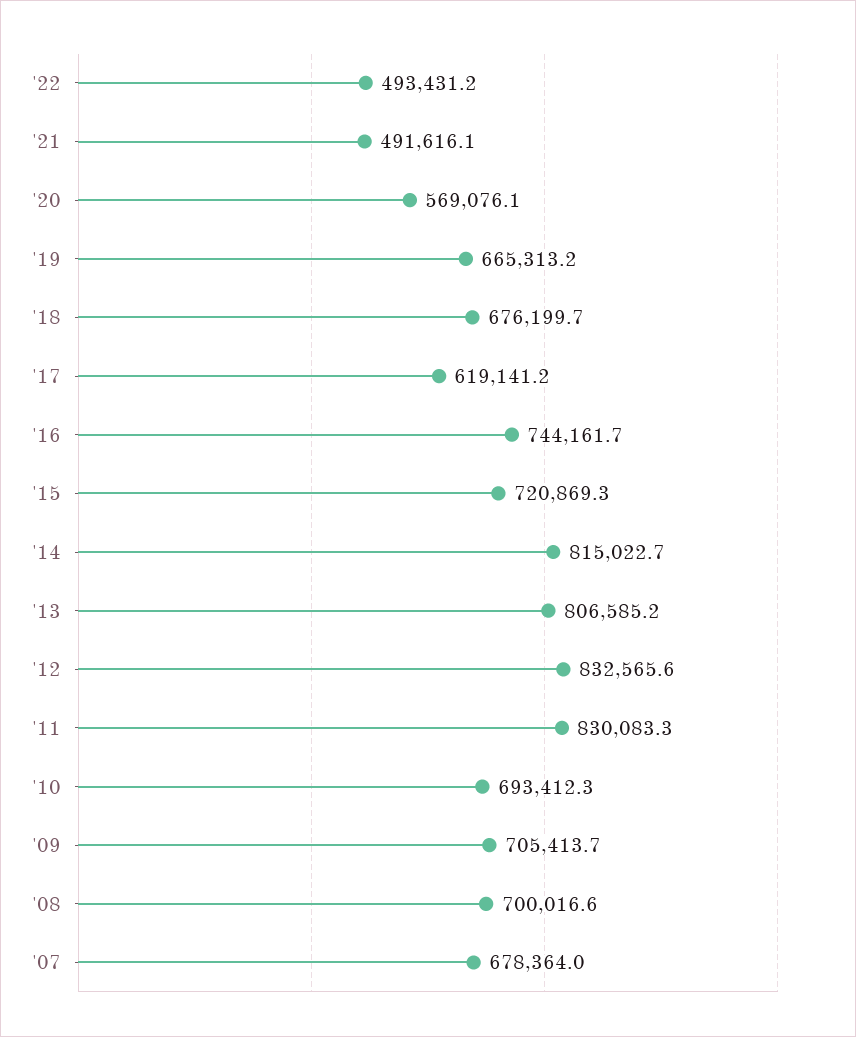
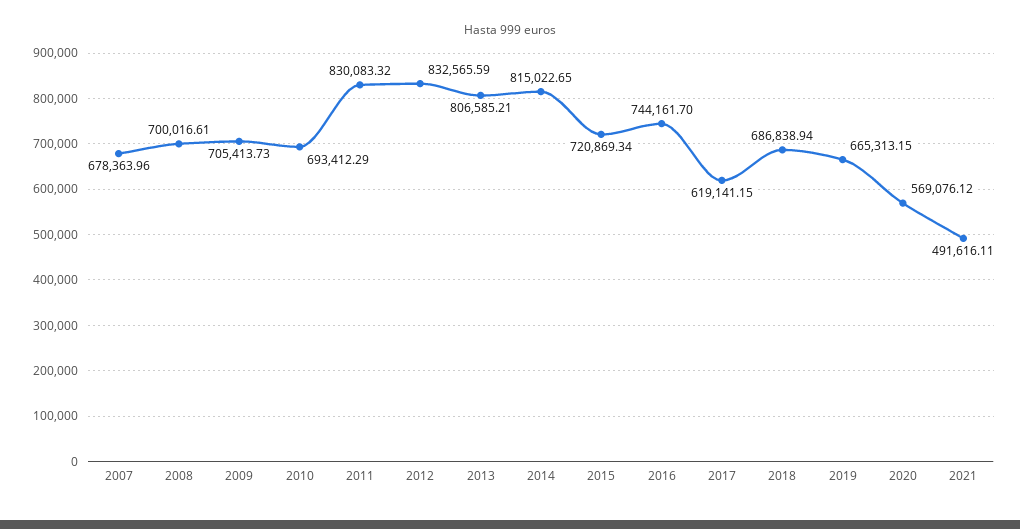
  {
-   "'22": 493431.2,
    "'21": 491616.11,
    "'20": 569076.12,
    "'19": 665313.15,
-   "'18": 676199.7,
+   "'18": 686838.94,
    "'17": 619141.15,
    "'16": 744161.7,
    "'15": 720869.34,
    "'14": 815022.65,
    "'13": 806585.21,
    "'12": 832565.59,
    "'11": 830083.32,
    "'10": 693412.29,
    "'09": 705413.73,
    "'08": 700016.61,
    "'07": 678363.96
  }

